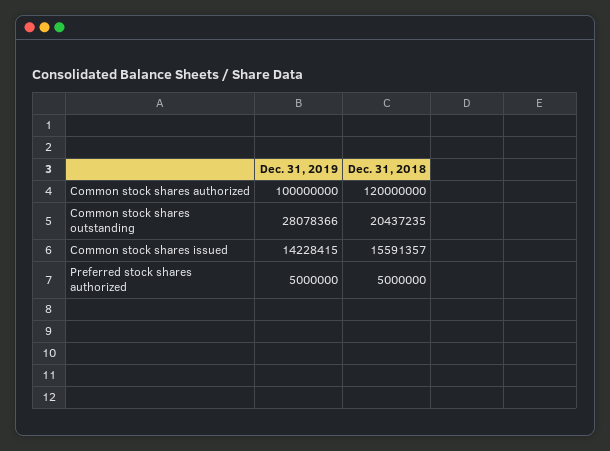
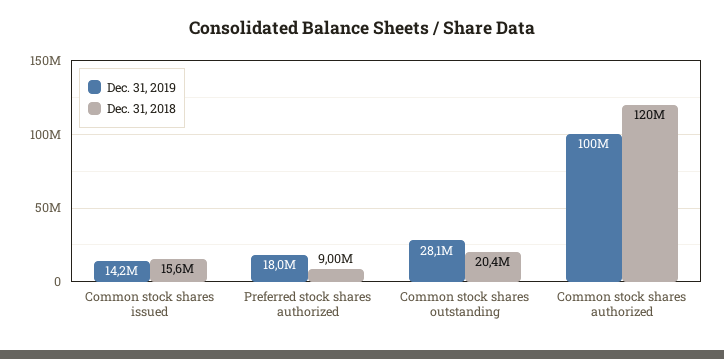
  {
    "Dec. 31, 2019": {
      "Common stock shares authorized": 100000000,
      "Common stock shares outstanding": 28078366,
      "Common stock shares issued": 14228415,
-     "Preferred stock shares authorized": 5000000
+     "Preferred stock shares authorized": 18000000
    },
    "Dec. 31, 2018": {
      "Common stock shares authorized": 120000000,
      "Common stock shares outstanding": 20437235,
      "Common stock shares issued": 15591357,
-     "Preferred stock shares authorized": 5000000
+     "Preferred stock shares authorized": 9000000
    }
  }

